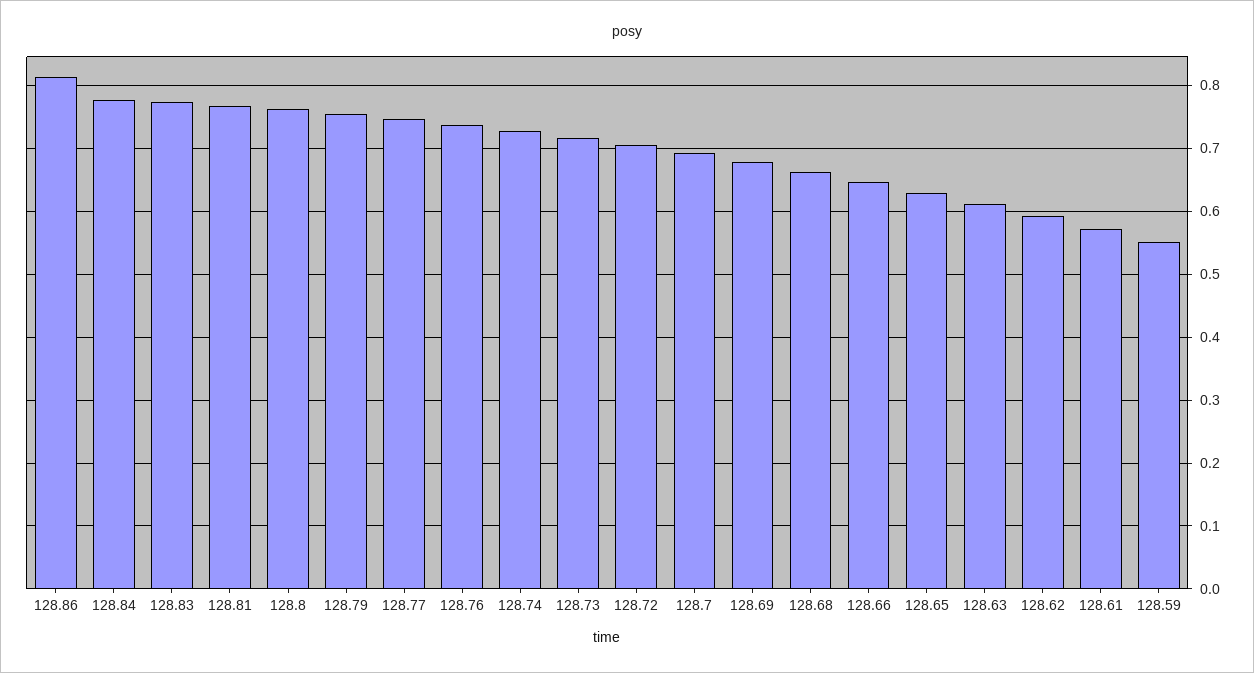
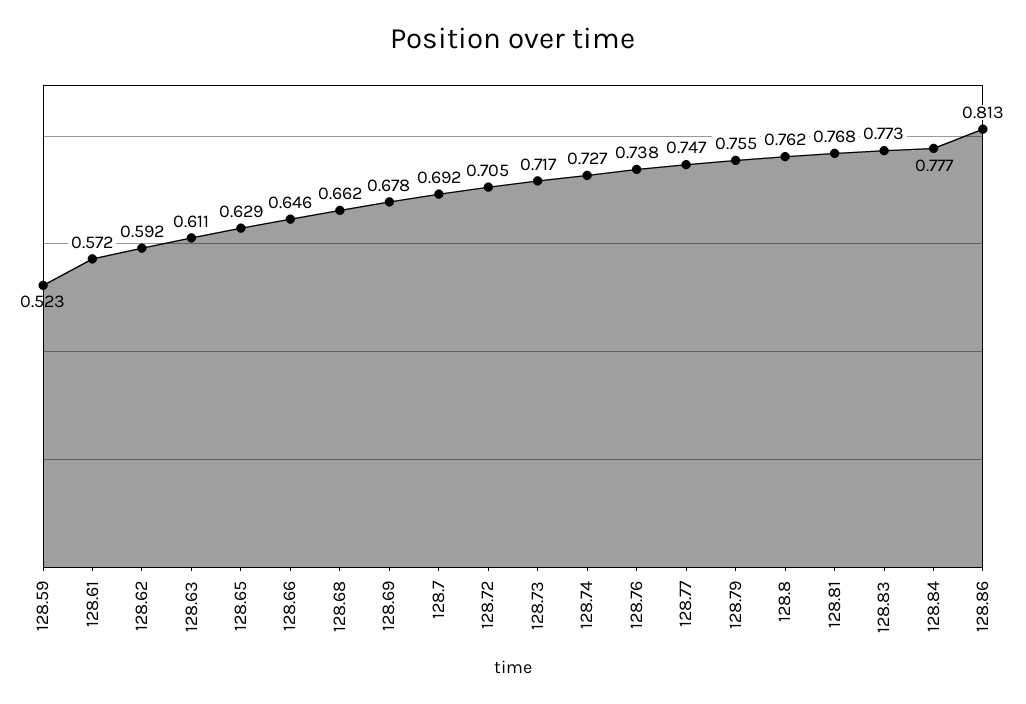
  {
    "128.86": 0.813,
    "128.84": 0.777,
    "128.83": 0.773,
    "128.81": 0.768,
    "128.8": 0.762,
    "128.79": 0.755,
    "128.77": 0.747,
    "128.76": 0.738,
    "128.74": 0.727,
    "128.73": 0.717,
    "128.72": 0.705,
    "128.7": 0.692,
    "128.69": 0.678,
    "128.68": 0.662,
    "128.66": 0.646,
    "128.65": 0.629,
    "128.63": 0.611,
    "128.62": 0.592,
    "128.61": 0.572,
-   "128.59": 0.55
+   "128.59": 0.523
  }

